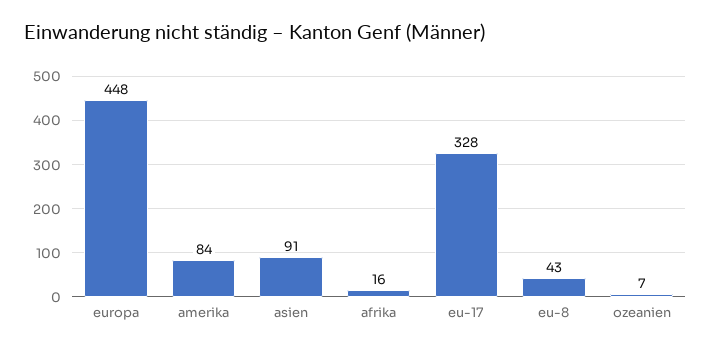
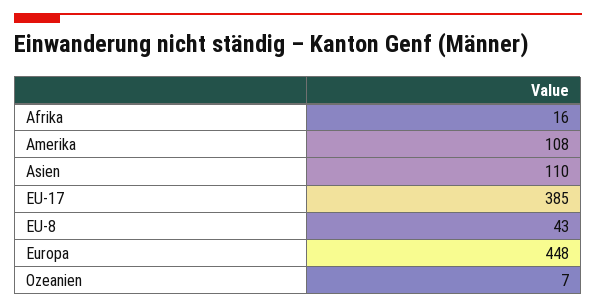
  {
    "europa": 448,
-   "amerika": 84,
+   "amerika": 108,
-   "asien": 91,
+   "asien": 110,
    "afrika": 16,
-   "eu-17": 328,
+   "eu-17": 385,
    "eu-8": 43,
    "ozeanien": 7
  }

